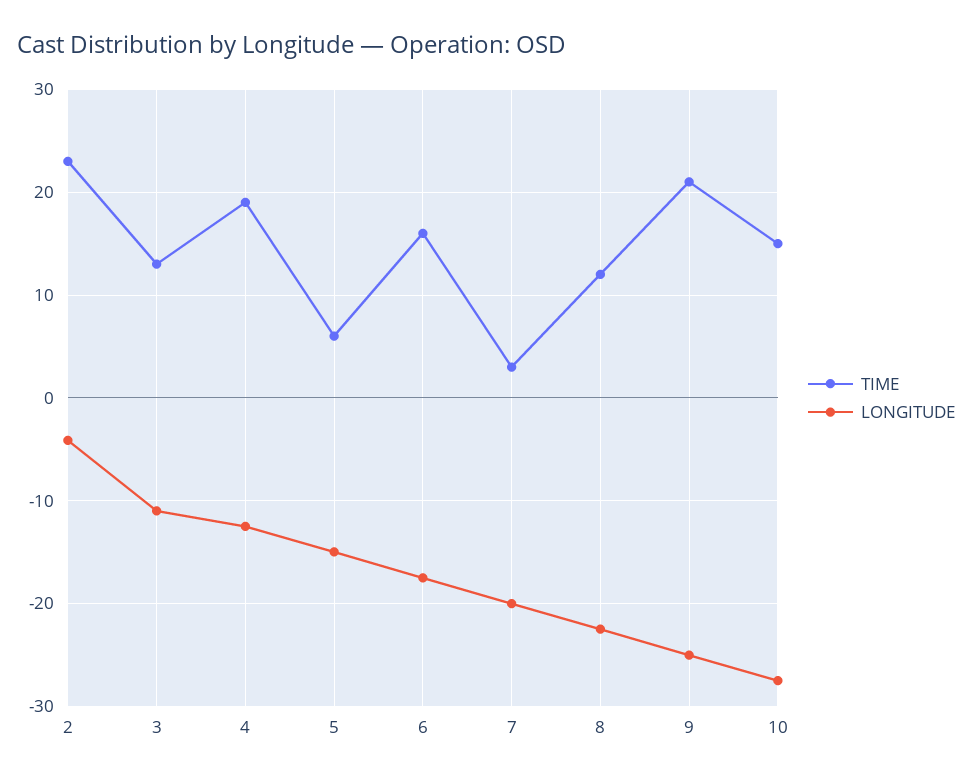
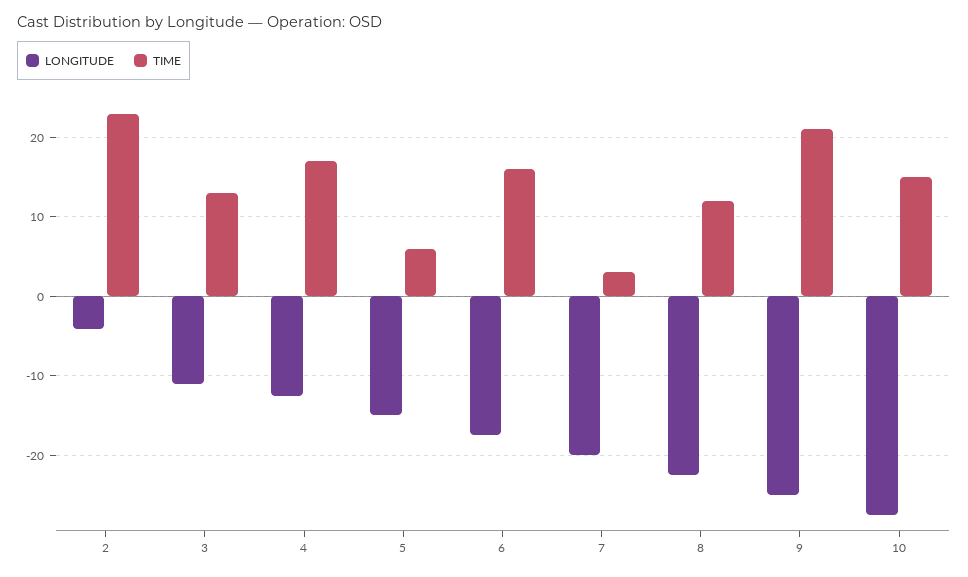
  {
    "TIME": {
      "2": 23,
      "3": 13,
-     "4": 19,
+     "4": 17,
      "5": 6,
      "6": 16,
      "7": 3,
      "8": 12,
      "9": 21,
      "10": 15
    },
    "LONGITUDE": {
      "2": -4,
      "3": -11,
      "4": -13,
      "5": -15,
      "6": -18,
      "7": -20,
      "8": -23,
      "9": -25,
      "10": -28
    }
  }

